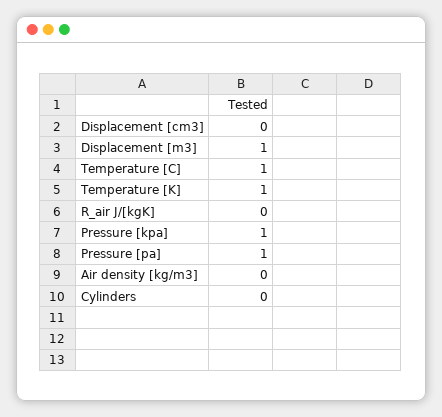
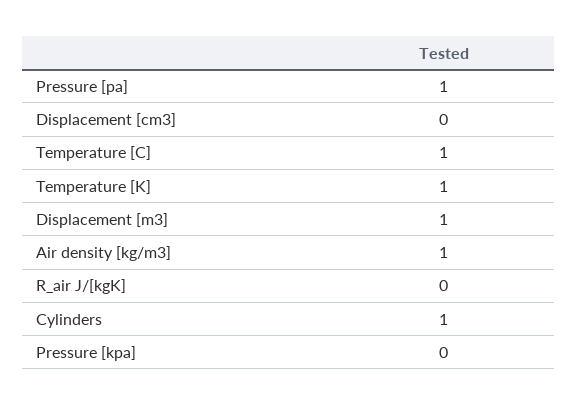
  {
    "Displacement [cm3]": 0,
    "Displacement [m3]": 1,
    "Temperature [C]": 1,
    "Temperature [K]": 1,
    "R_air J/[kgK]": 0,
-   "Pressure [kpa]": 1,
+   "Pressure [kpa]": 0,
    "Pressure [pa]": 1,
-   "Air density [kg/m3]": 0,
+   "Air density [kg/m3]": 1,
-   "Cylinders": 0
+   "Cylinders": 1
  }

